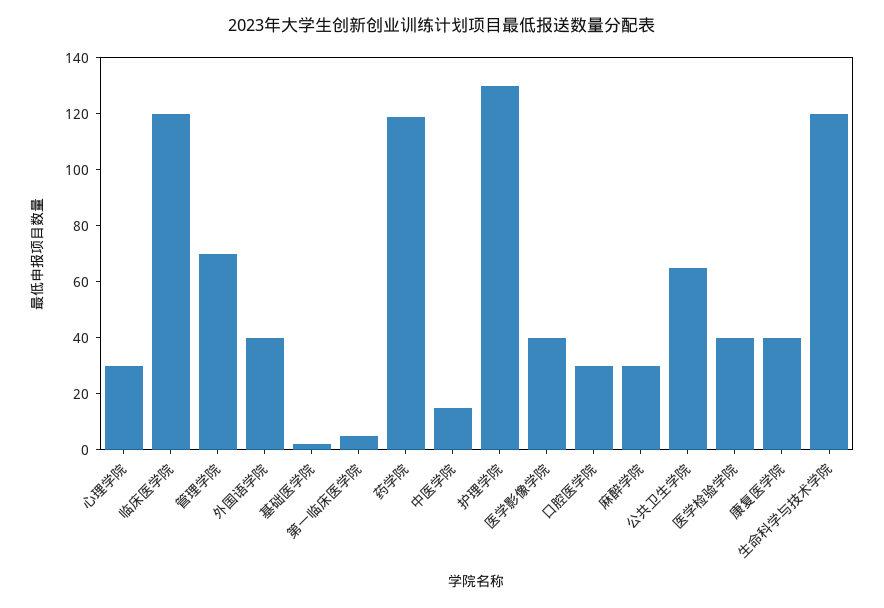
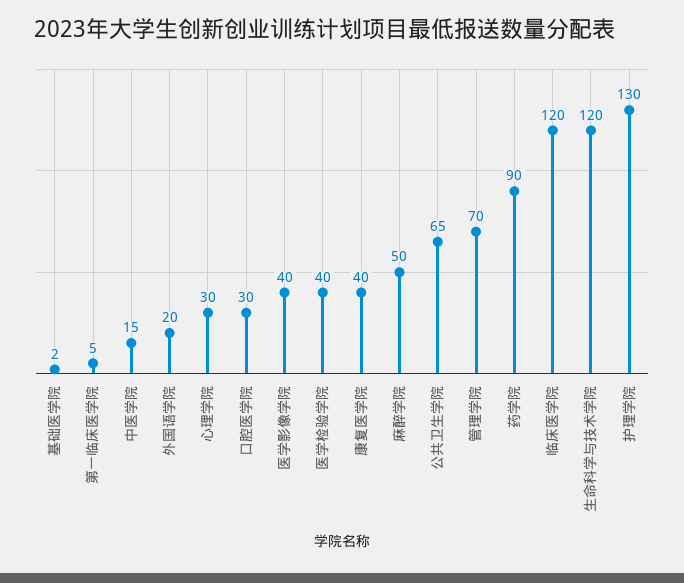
  {
    "心理学院": 30,
    "临床医学院": 120,
    "管理学院": 70,
-   "外国语学院": 40,
+   "外国语学院": 20,
    "基础医学院": 2,
    "第一临床医学院": 5,
-   "药学院": 120,
+   "药学院": 90,
    "中医学院": 15,
    "护理学院": 130,
    "医学影像学院": 40,
    "口腔医学院": 30,
-   "麻醉学院": 30,
+   "麻醉学院": 50,
    "公共卫生学院": 65,
    "医学检验学院": 40,
    "康复医学院": 40,
    "生命科学与技术学院": 120
  }

